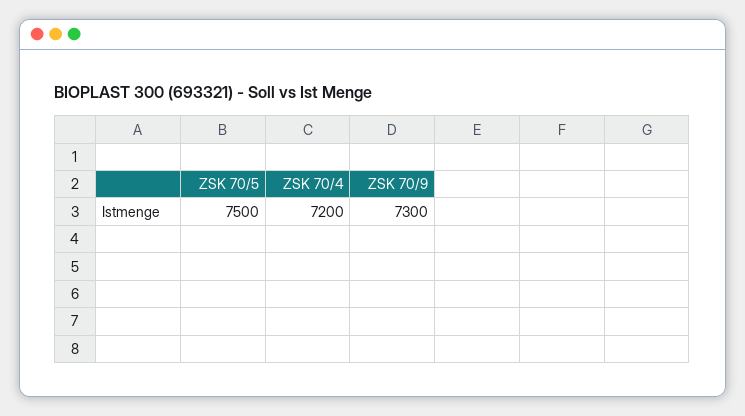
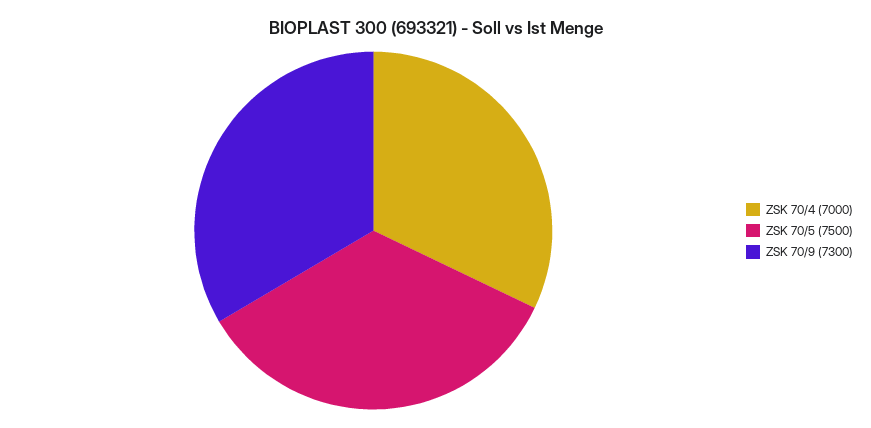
  {
    "ZSK 70/5": 7500,
-   "ZSK 70/4": 7200,
+   "ZSK 70/4": 7000,
    "ZSK 70/9": 7300
  }

